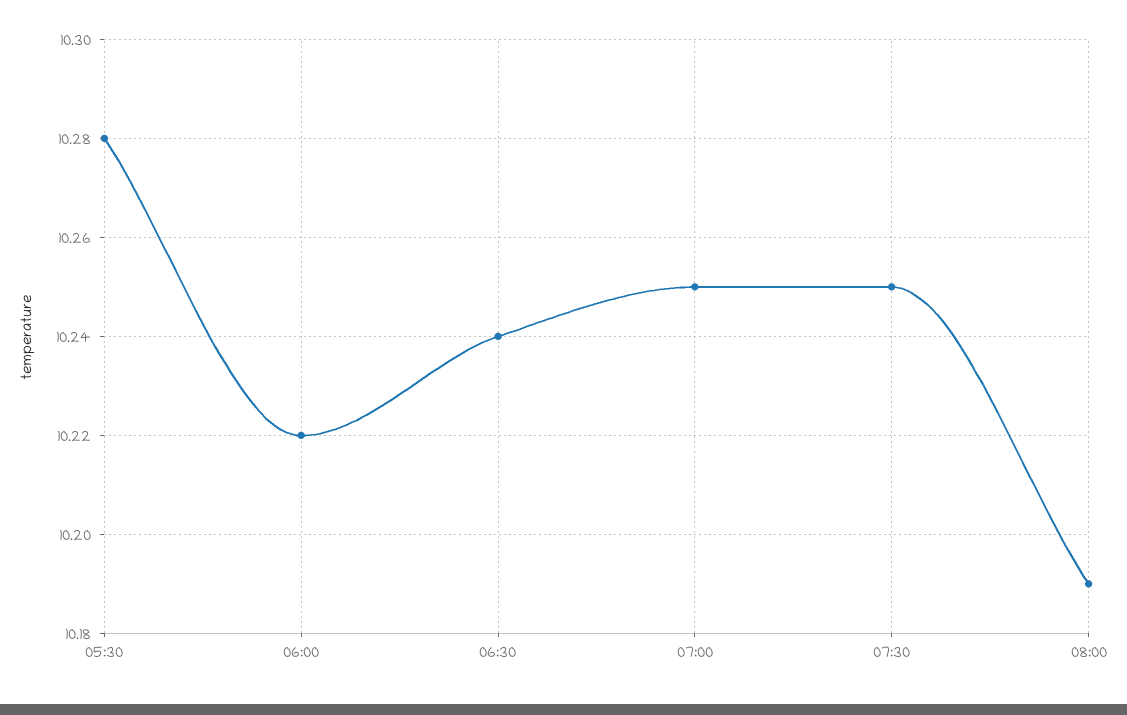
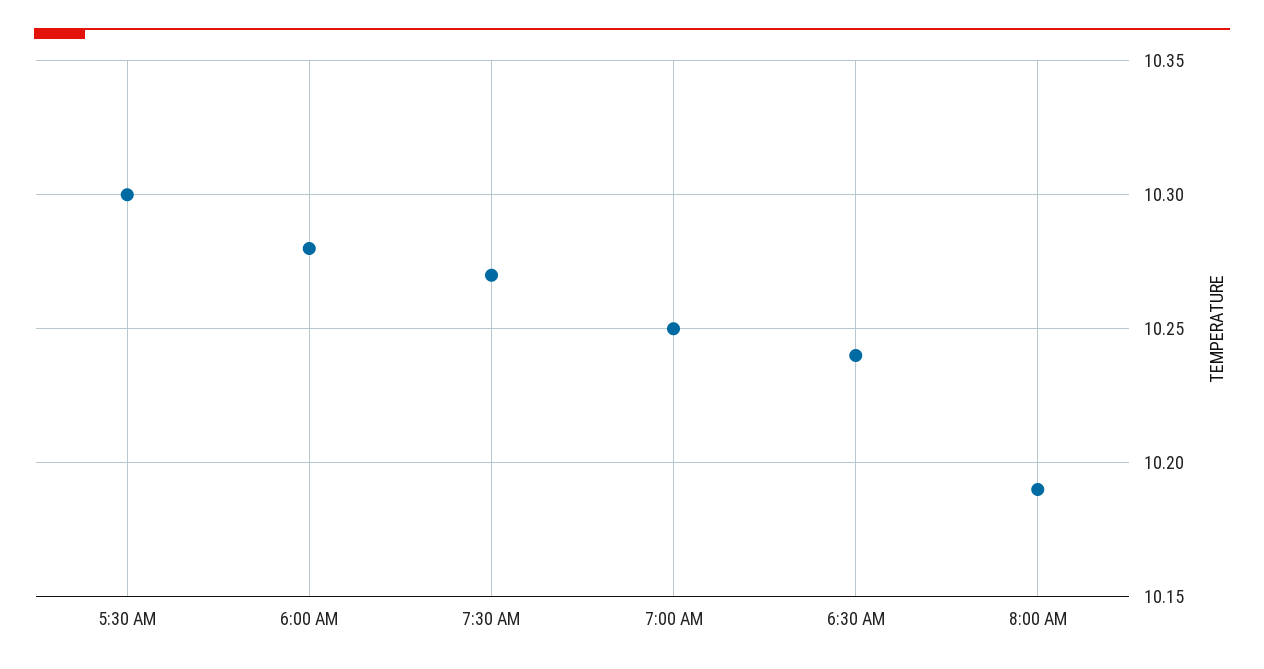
  {
-   "05:30": 10.28,
+   "05:30": 10.3,
-   "06:00": 10.22,
+   "06:00": 10.28,
    "06:30": 10.24,
    "07:00": 10.25,
-   "07:30": 10.25,
+   "07:30": 10.27,
    "08:00": 10.19
  }

